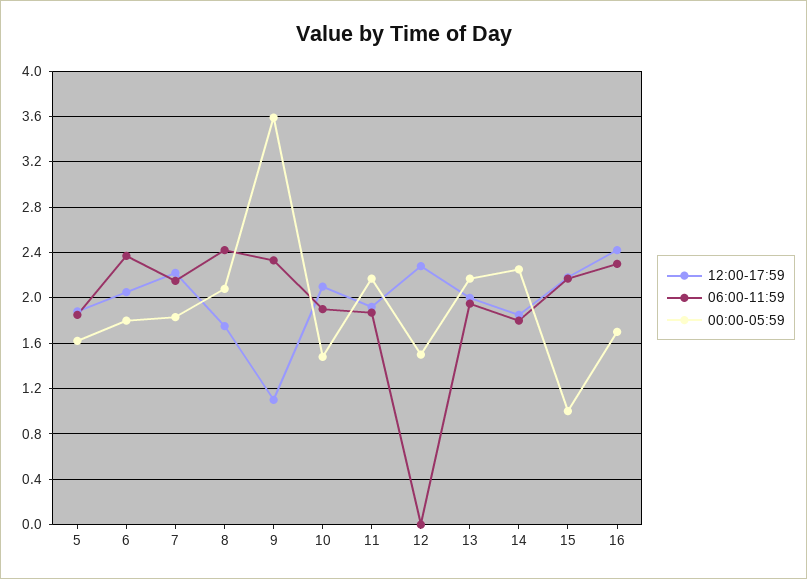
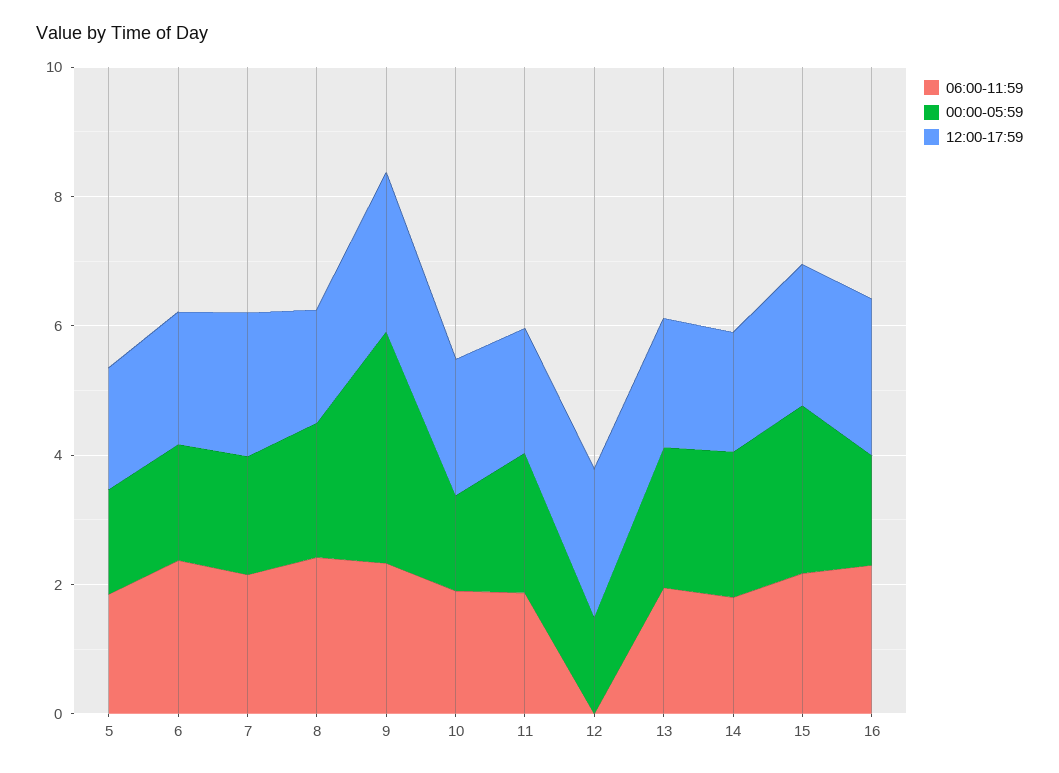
  {
    "12:00-17:59": {
      "5": 1.9,
      "6": 2.1,
      "7": 2.2,
      "8": 1.8,
-     "9": 1.1,
+     "9": 2.5,
      "10": 2.1,
      "11": 1.9,
      "12": 2.3,
      "13": 2,
      "14": 1.9,
      "15": 2.2,
      "16": 2.4
    },
    "06:00-11:59": {
      "5": 1.9,
      "6": 2.4,
      "7": 2.2,
      "8": 2.4,
      "9": 2.3,
      "10": 1.9,
      "11": 1.9,
      "12": 0,
      "13": 2,
      "14": 1.8,
      "15": 2.2,
      "16": 2.3
    },
    "00:00-05:59": {
      "5": 1.6,
      "6": 1.8,
      "7": 1.8,
      "8": 2.1,
      "9": 3.6,
      "10": 1.5,
      "11": 2.2,
      "12": 1.5,
      "13": 2.2,
      "14": 2.3,
-     "15": 1,
+     "15": 2.5,
      "16": 1.7
    }
  }

